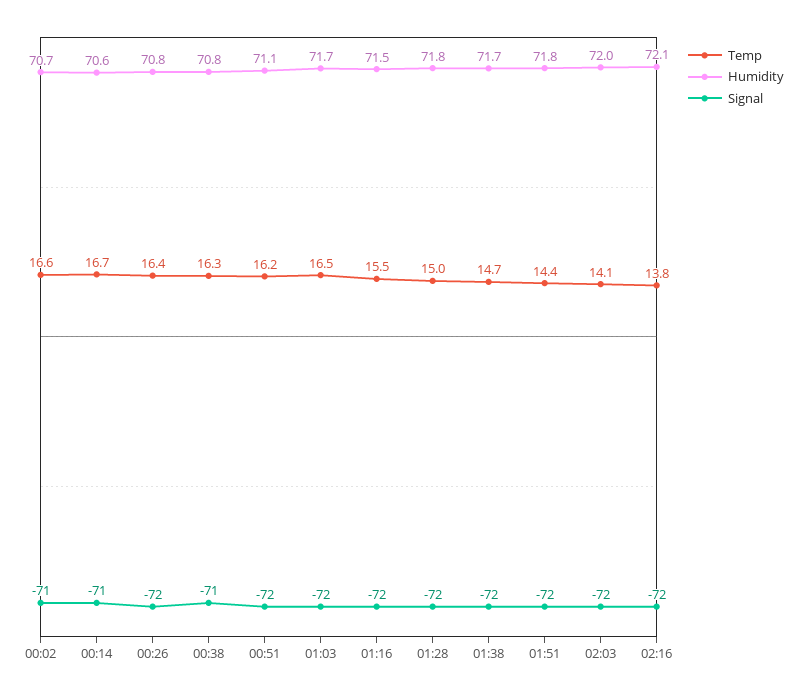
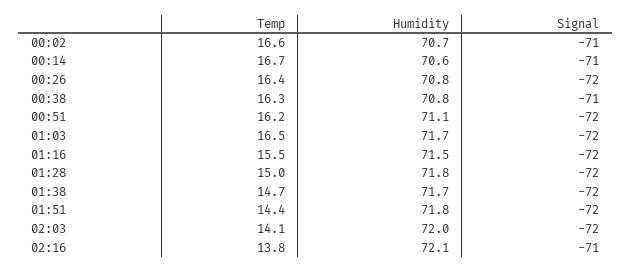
  {
    "Temp": {
      "00:02": 16.6,
      "00:14": 16.7,
      "00:26": 16.4,
      "00:38": 16.3,
      "00:51": 16.2,
      "01:03": 16.5,
      "01:16": 15.5,
      "01:28": 15,
      "01:38": 14.7,
      "01:51": 14.4,
      "02:03": 14.1,
      "02:16": 13.8
    },
    "Humidity": {
      "00:02": 70.7,
      "00:14": 70.6,
      "00:26": 70.8,
      "00:38": 70.8,
      "00:51": 71.1,
      "01:03": 71.7,
      "01:16": 71.5,
      "01:28": 71.8,
      "01:38": 71.7,
      "01:51": 71.8,
      "02:03": 72,
      "02:16": 72.1
    },
    "Signal": {
      "00:02": -71,
      "00:14": -71,
      "00:26": -72,
      "00:38": -71,
      "00:51": -72,
      "01:03": -72,
      "01:16": -72,
      "01:28": -72,
      "01:38": -72,
      "01:51": -72,
      "02:03": -72,
-     "02:16": -72
+     "02:16": -71
    }
  }

